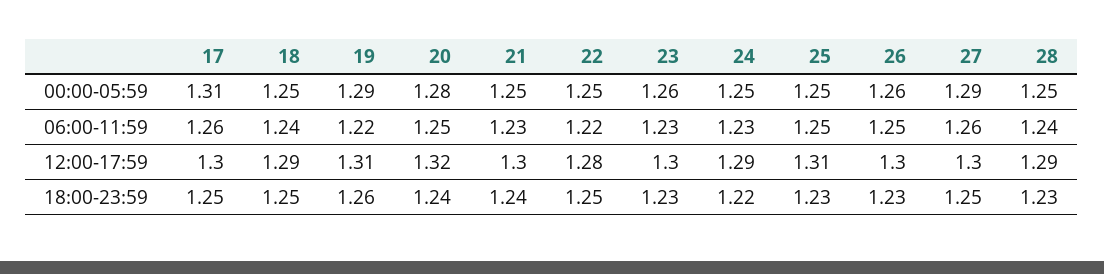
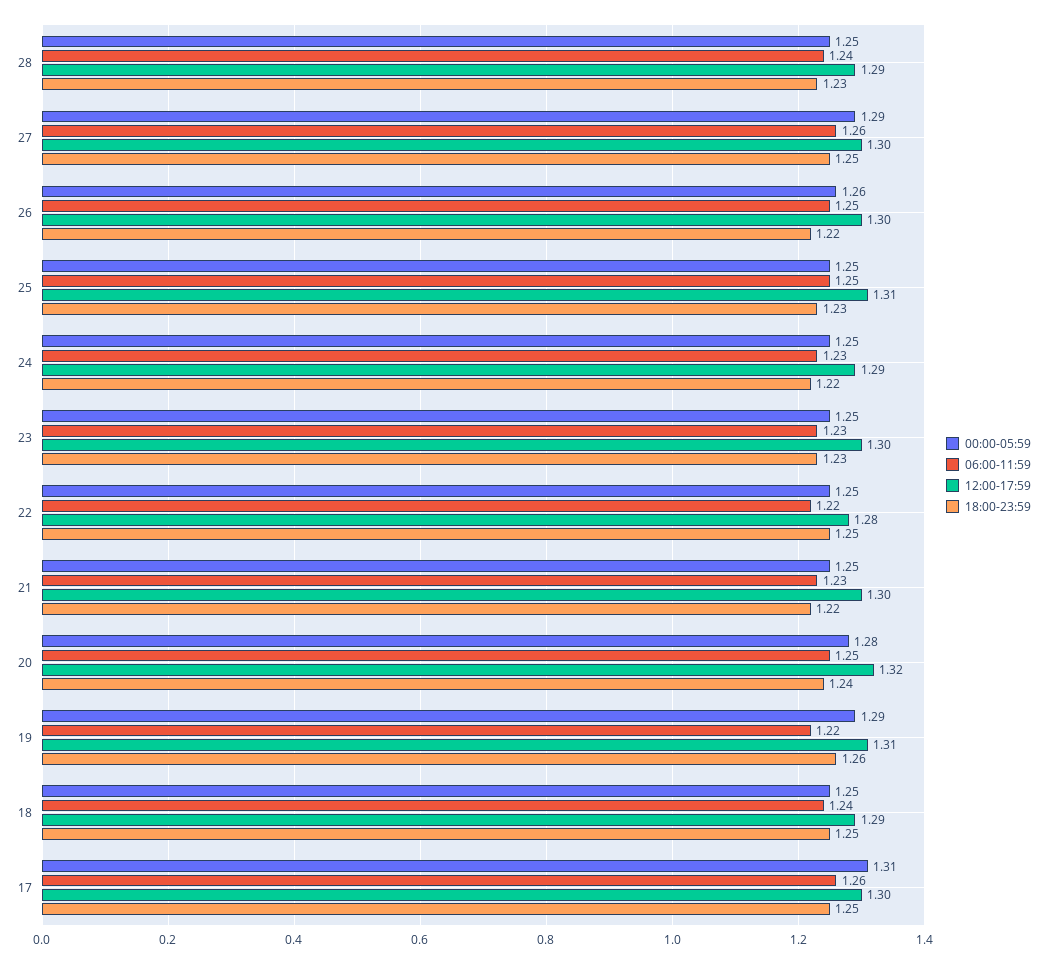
  {
    "00:00-05:59": {
      "17": 1.31,
      "18": 1.25,
      "19": 1.29,
      "20": 1.28,
      "21": 1.25,
      "22": 1.25,
-     "23": 1.26,
+     "23": 1.25,
      "24": 1.25,
      "25": 1.25,
      "26": 1.26,
      "27": 1.29,
      "28": 1.25
    },
    "06:00-11:59": {
      "17": 1.26,
      "18": 1.24,
      "19": 1.22,
      "20": 1.25,
      "21": 1.23,
      "22": 1.22,
      "23": 1.23,
      "24": 1.23,
      "25": 1.25,
      "26": 1.25,
      "27": 1.26,
      "28": 1.24
    },
    "12:00-17:59": {
      "17": 1.3,
      "18": 1.29,
      "19": 1.31,
      "20": 1.32,
      "21": 1.3,
      "22": 1.28,
      "23": 1.3,
      "24": 1.29,
      "25": 1.31,
      "26": 1.3,
      "27": 1.3,
      "28": 1.29
    },
    "18:00-23:59": {
      "17": 1.25,
      "18": 1.25,
      "19": 1.26,
      "20": 1.24,
-     "21": 1.24,
+     "21": 1.22,
      "22": 1.25,
      "23": 1.23,
      "24": 1.22,
      "25": 1.23,
-     "26": 1.23,
+     "26": 1.22,
      "27": 1.25,
      "28": 1.23
    }
  }

